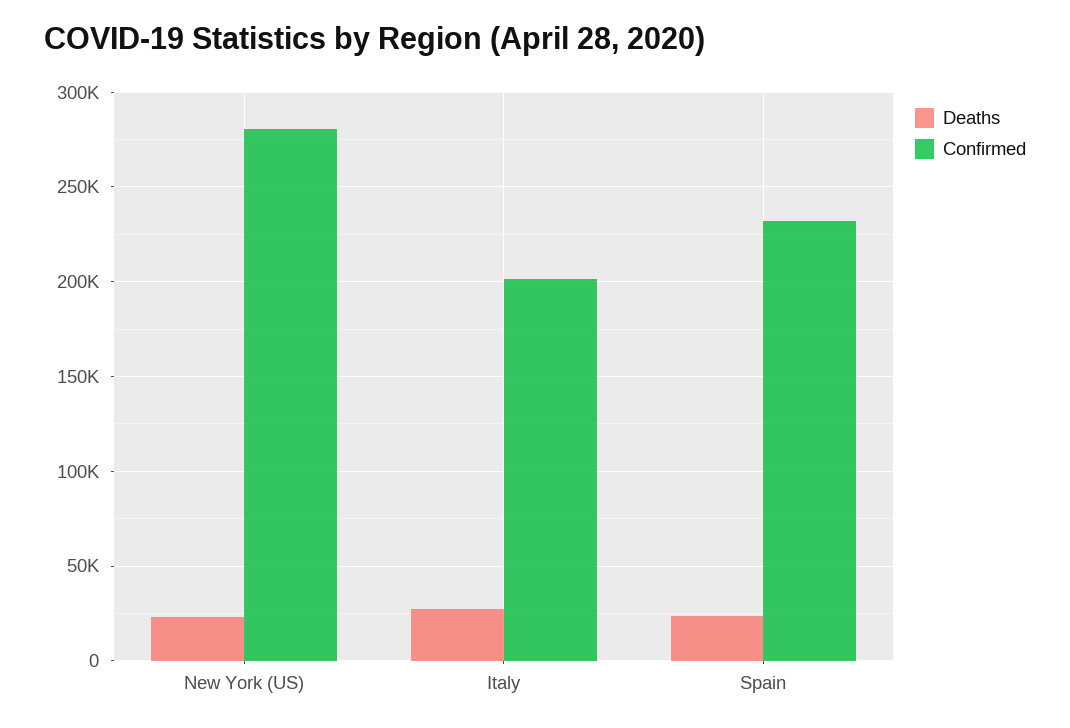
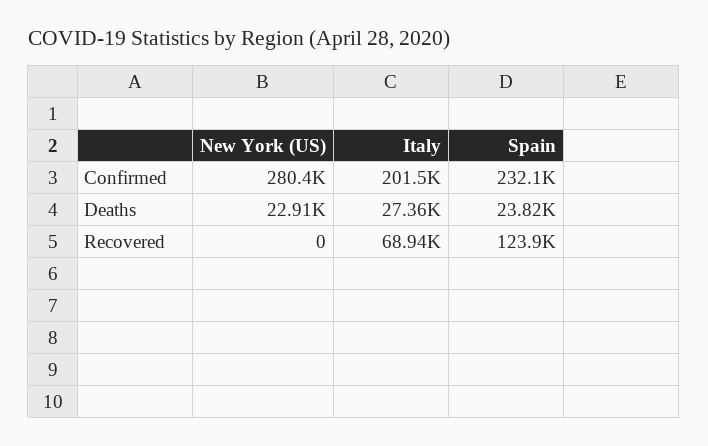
  {
    "Deaths": {
      "New York (US)": 22910,
      "Italy": 27360,
      "Spain": 23820
    },
    "Confirmed": {
      "New York (US)": 280400,
      "Italy": 201500,
      "Spain": 232100
-   }
+   },
+   "Recovered": {
+     "New York (US)": 0,
+     "Italy": 68940,
+     "Spain": 123900
+   }
  }

